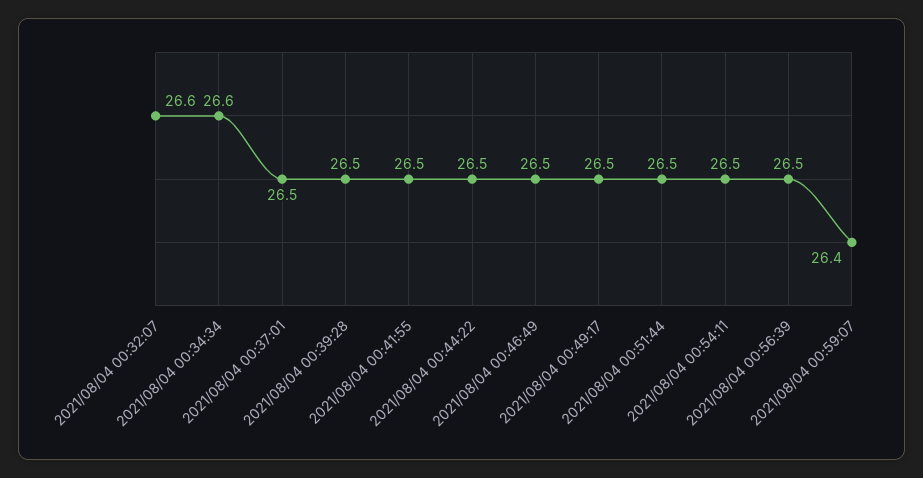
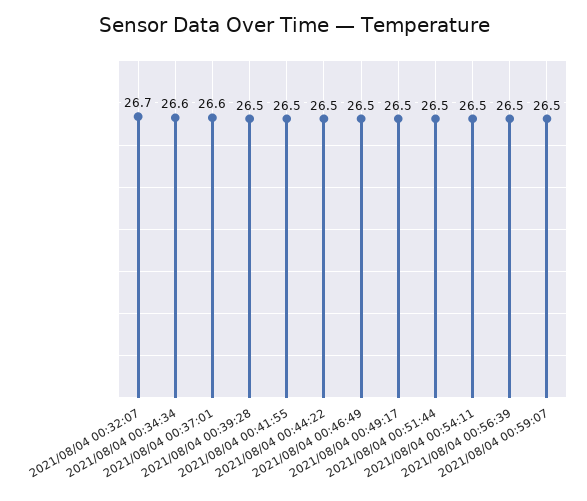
  {
-   "2021/08/04 00:32:07": 26.6,
+   "2021/08/04 00:32:07": 26.7,
    "2021/08/04 00:34:34": 26.6,
-   "2021/08/04 00:37:01": 26.5,
+   "2021/08/04 00:37:01": 26.6,
    "2021/08/04 00:39:28": 26.5,
    "2021/08/04 00:41:55": 26.5,
    "2021/08/04 00:44:22": 26.5,
    "2021/08/04 00:46:49": 26.5,
    "2021/08/04 00:49:17": 26.5,
    "2021/08/04 00:51:44": 26.5,
    "2021/08/04 00:54:11": 26.5,
    "2021/08/04 00:56:39": 26.5,
-   "2021/08/04 00:59:07": 26.4
+   "2021/08/04 00:59:07": 26.5
  }

